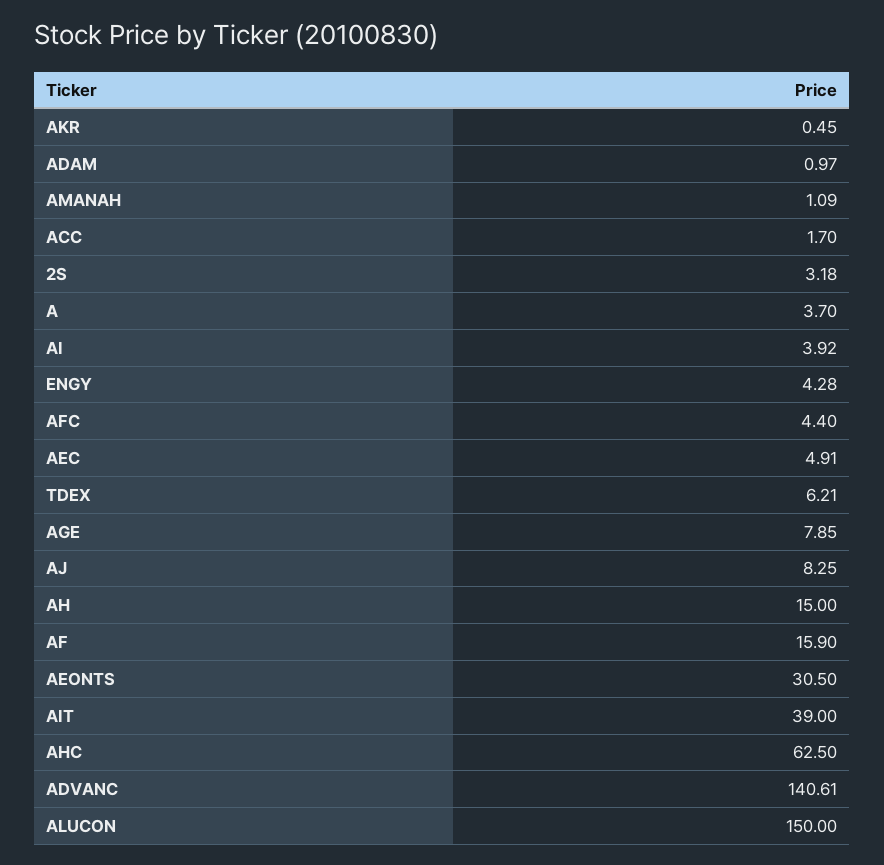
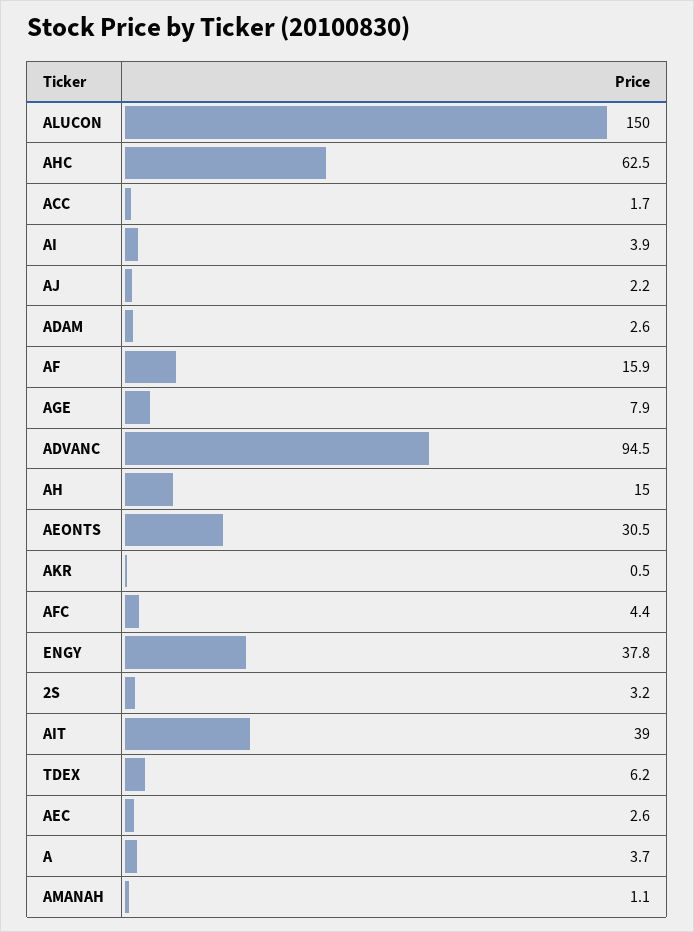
  {
    "AKR": 0.45,
-   "ADAM": 0.97,
+   "ADAM": 2.6,
    "AMANAH": 1.09,
    "ACC": 1.7,
    "2S": 3.18,
    "A": 3.7,
    "AI": 3.92,
-   "ENGY": 4.28,
+   "ENGY": 37.8,
    "AFC": 4.4,
-   "AEC": 4.91,
+   "AEC": 2.6,
    "TDEX": 6.21,
    "AGE": 7.85,
-   "AJ": 8.25,
+   "AJ": 2.2,
    "AH": 15,
    "AF": 15.9,
    "AEONTS": 30.5,
    "AIT": 39,
    "AHC": 62.5,
-   "ADVANC": 140.61,
+   "ADVANC": 94.5,
    "ALUCON": 150
  }

